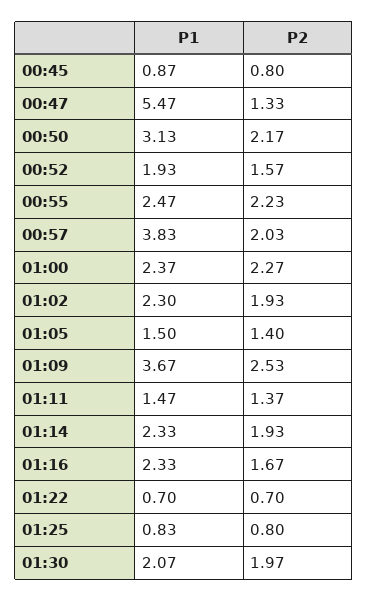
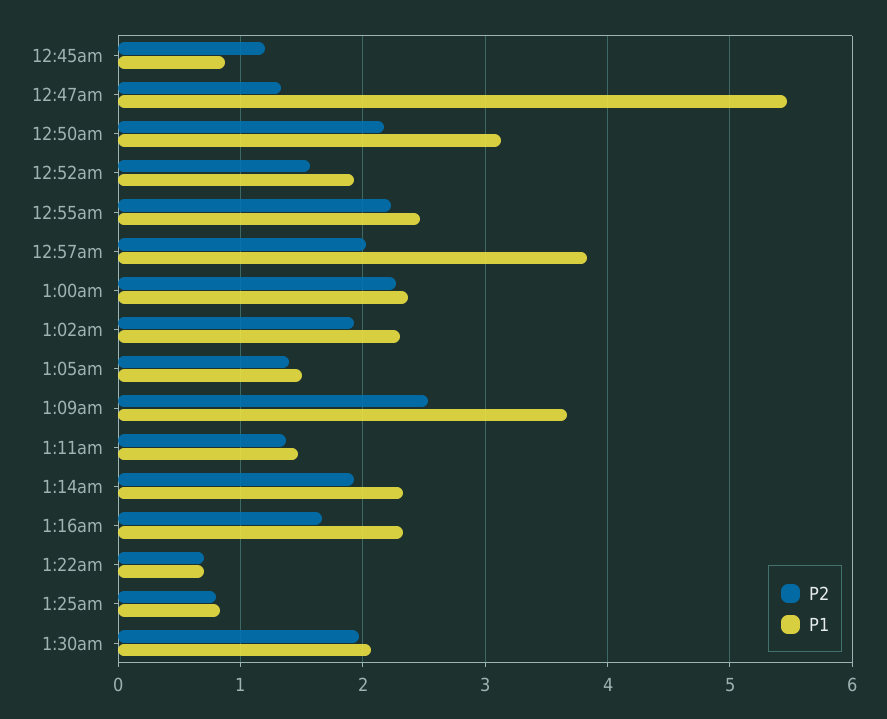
  {
    "P1": {
      "00:45": 0.87,
      "00:47": 5.47,
      "00:50": 3.13,
      "00:52": 1.93,
      "00:55": 2.47,
      "00:57": 3.83,
      "01:00": 2.37,
      "01:02": 2.3,
      "01:05": 1.5,
      "01:09": 3.67,
      "01:11": 1.47,
      "01:14": 2.33,
      "01:16": 2.33,
      "01:22": 0.7,
      "01:25": 0.83,
      "01:30": 2.07
    },
    "P2": {
-     "00:45": 0.8,
+     "00:45": 1.2,
      "00:47": 1.33,
      "00:50": 2.17,
      "00:52": 1.57,
      "00:55": 2.23,
      "00:57": 2.03,
      "01:00": 2.27,
      "01:02": 1.93,
      "01:05": 1.4,
      "01:09": 2.53,
      "01:11": 1.37,
      "01:14": 1.93,
      "01:16": 1.67,
      "01:22": 0.7,
      "01:25": 0.8,
      "01:30": 1.97
    }
  }

